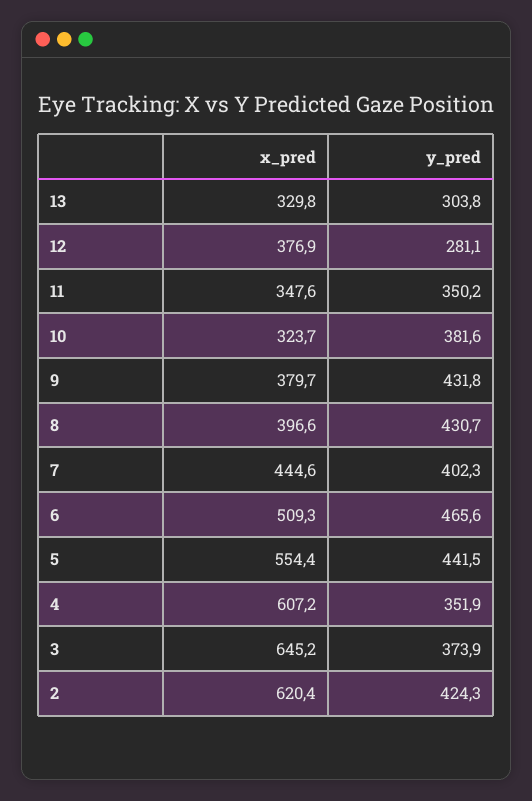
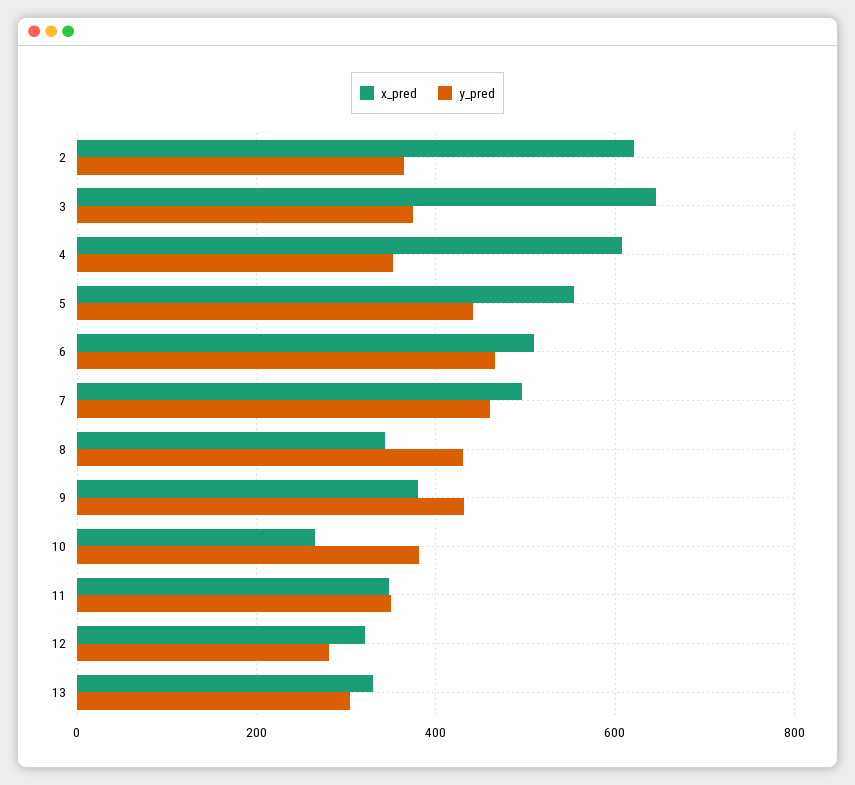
  {
    "x_pred": {
      "13": 329.8,
-     "12": 376.9,
+     "12": 320,
      "11": 347.6,
-     "10": 323.7,
+     "10": 260,
      "9": 379.7,
-     "8": 396.6,
+     "8": 340,
-     "7": 444.6,
+     "7": 500,
      "6": 509.3,
      "5": 554.4,
      "4": 607.2,
      "3": 645.2,
      "2": 620.4
    },
    "y_pred": {
      "13": 303.8,
      "12": 281.1,
      "11": 350.2,
      "10": 381.6,
      "9": 431.8,
      "8": 430.7,
-     "7": 402.3,
+     "7": 460,
      "6": 465.6,
      "5": 441.5,
      "4": 351.9,
      "3": 373.9,
-     "2": 424.3
+     "2": 360
    }
  }

